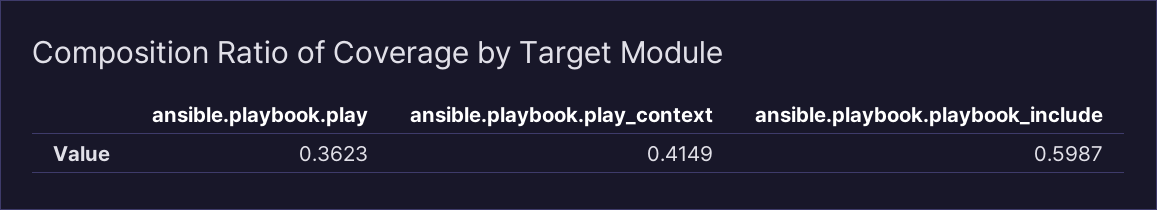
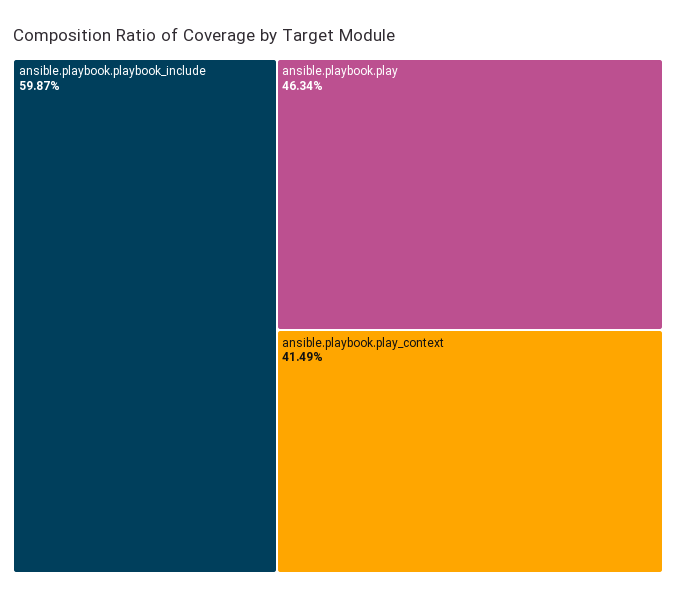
  {
-   "ansible.playbook.play": 0.3623,
+   "ansible.playbook.play": 0.4634,
    "ansible.playbook.play_context": 0.4149,
    "ansible.playbook.playbook_include": 0.5987
  }

